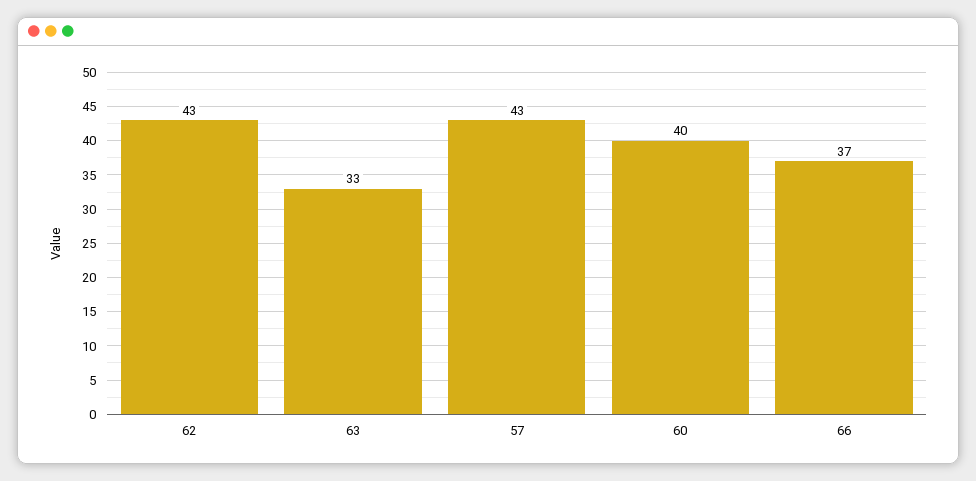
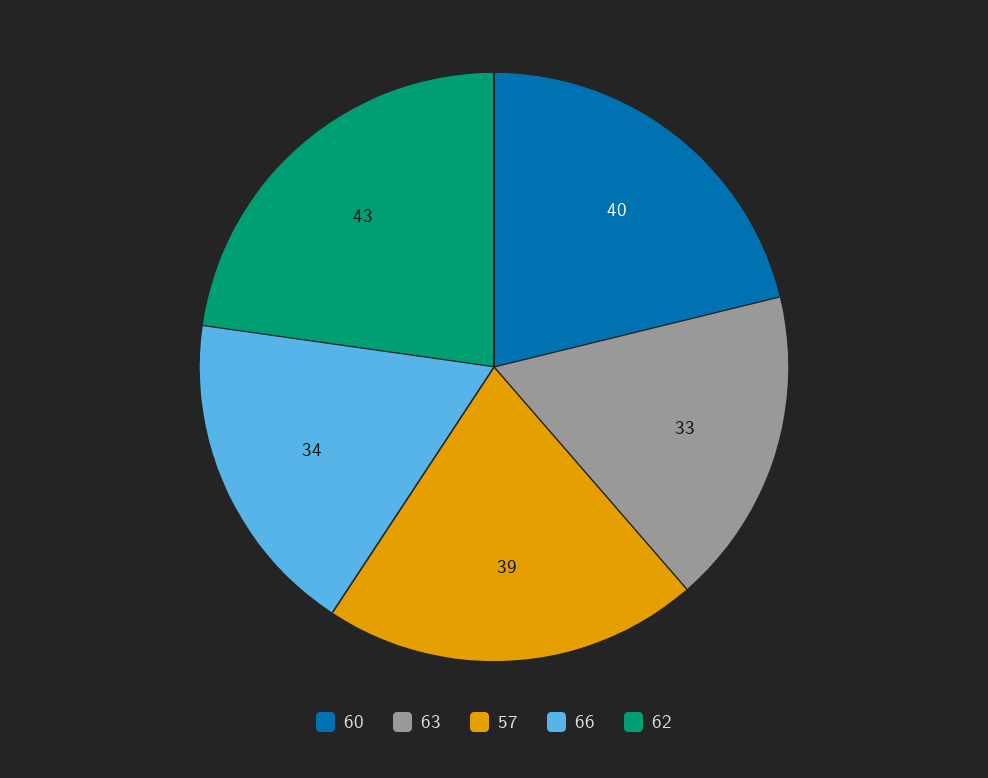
  {
    "62": 43,
    "63": 33,
-   "57": 43,
+   "57": 39,
    "60": 40,
-   "66": 37
+   "66": 34
  }

